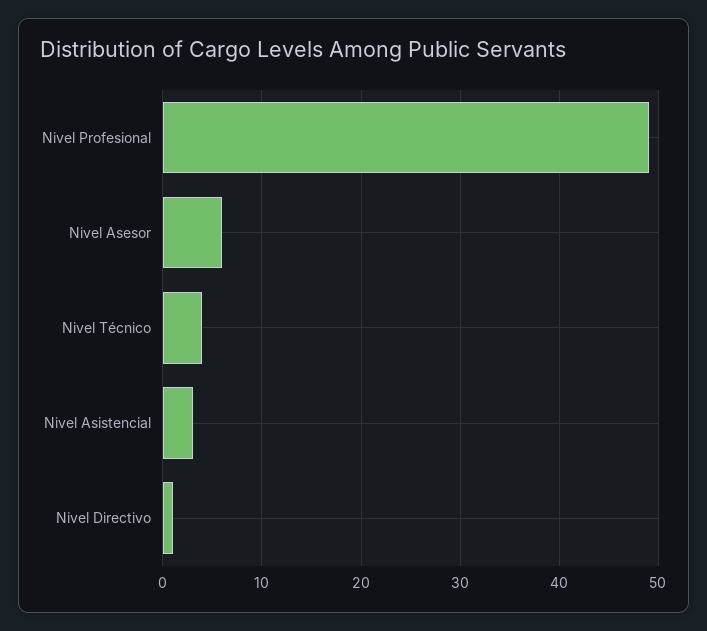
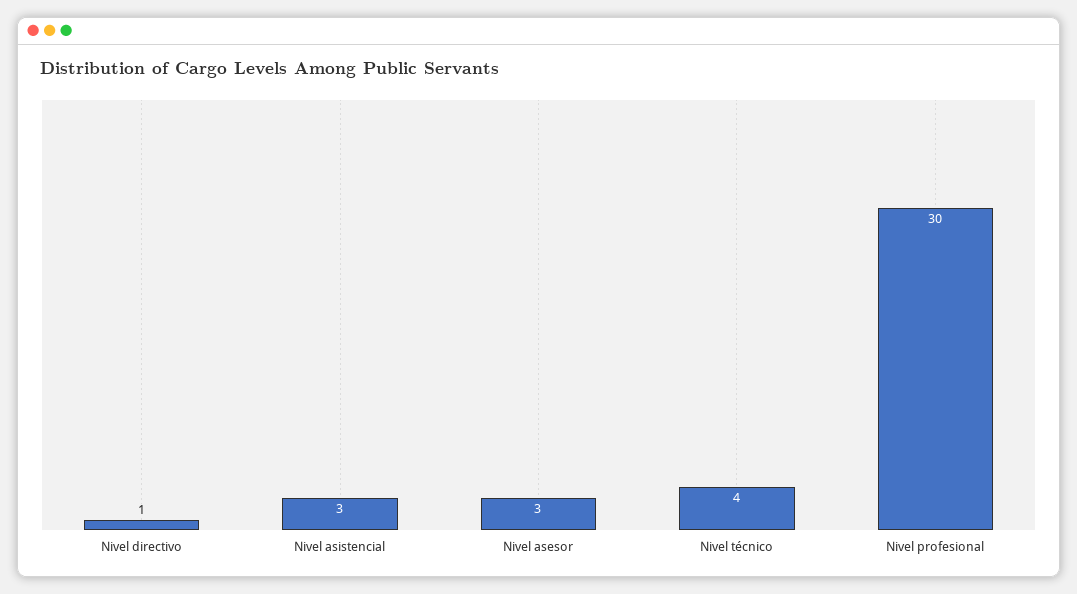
  {
-   "Nivel Profesional": 49,
+   "Nivel Profesional": 30,
-   "Nivel Asesor": 6,
+   "Nivel Asesor": 3,
    "Nivel Técnico": 4,
    "Nivel Asistencial": 3,
    "Nivel Directivo": 1
  }

